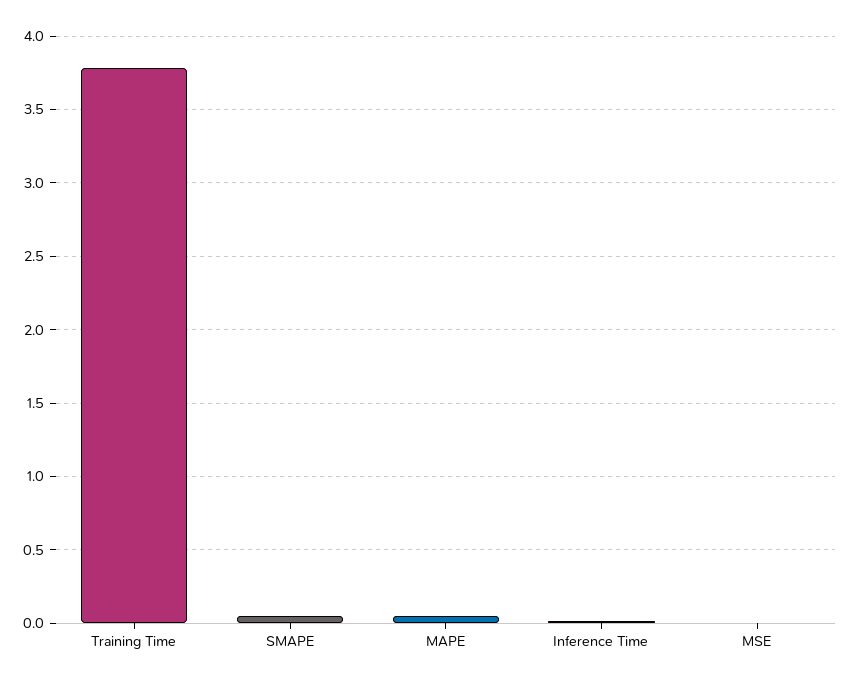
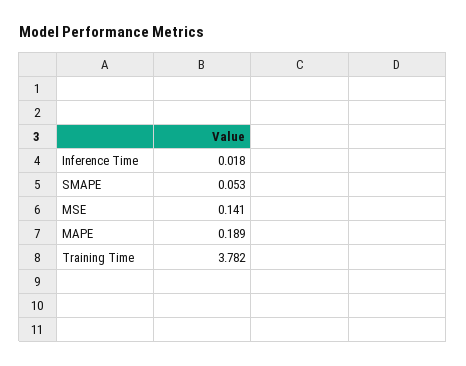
  {
    "Training Time": 3.782,
    "SMAPE": 0.053,
-   "MAPE": 0.05,
+   "MAPE": 0.189,
    "Inference Time": 0.018,
-   "MSE": 0
+   "MSE": 0.141
  }

